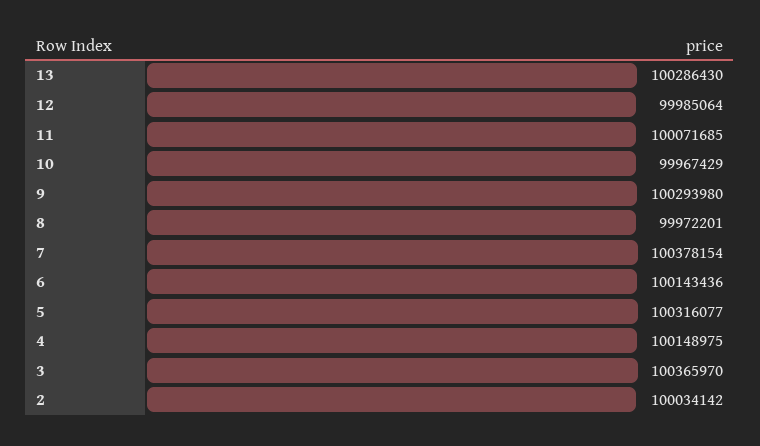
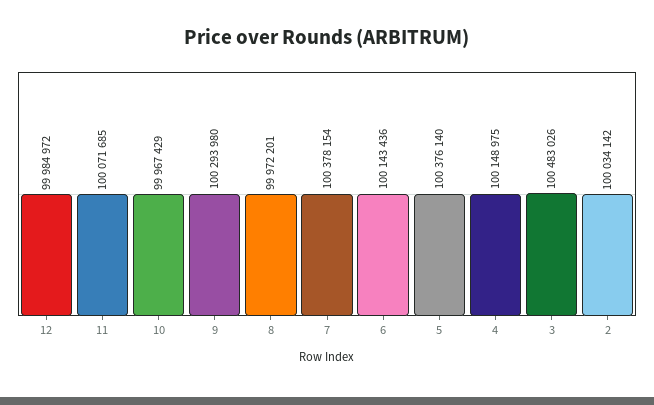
  {
-   "13": 100286430,
-   "12": 99985064,
+   "12": 99984972,
    "11": 100071685,
    "10": 99967429,
    "9": 100293980,
    "8": 99972201,
    "7": 100378154,
    "6": 100143436,
-   "5": 100316077,
+   "5": 100376140,
    "4": 100148975,
-   "3": 100365970,
+   "3": 100483026,
    "2": 100034142
  }

